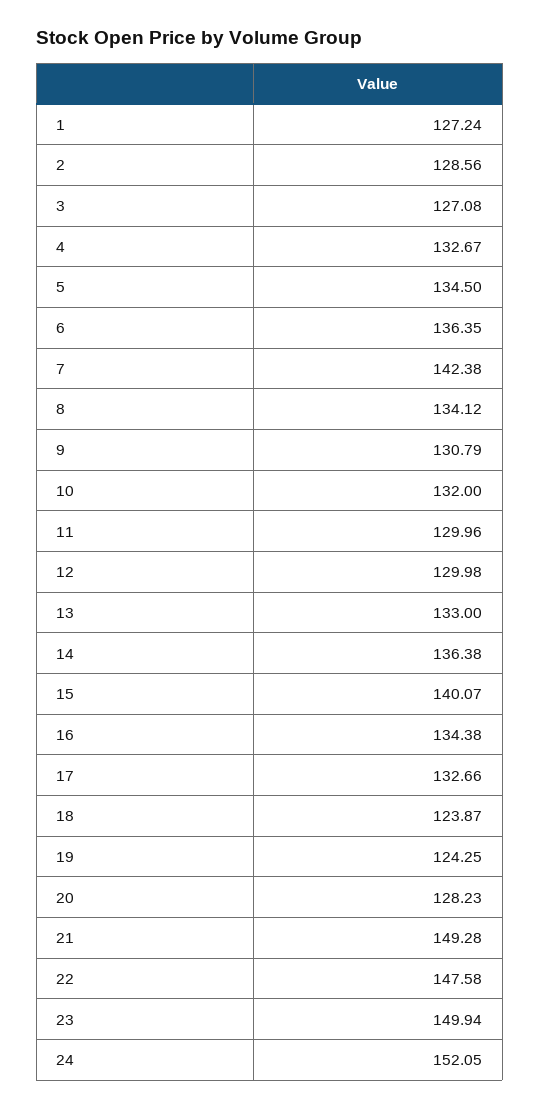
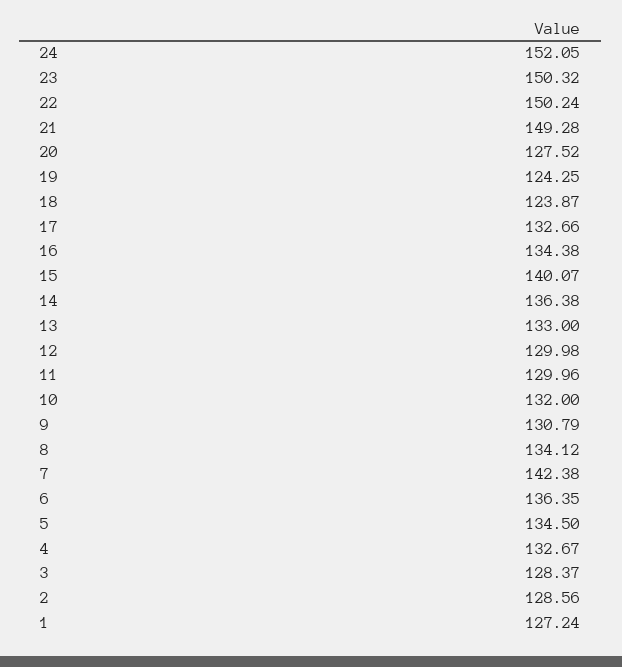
  {
    "1": 127.24,
    "2": 128.56,
-   "3": 127.08,
+   "3": 128.37,
    "4": 132.67,
    "5": 134.5,
    "6": 136.35,
    "7": 142.38,
    "8": 134.12,
    "9": 130.79,
    "10": 132,
    "11": 129.96,
    "12": 129.98,
    "13": 133,
    "14": 136.38,
    "15": 140.07,
    "16": 134.38,
    "17": 132.66,
    "18": 123.87,
    "19": 124.25,
-   "20": 128.23,
+   "20": 127.52,
    "21": 149.28,
-   "22": 147.58,
+   "22": 150.24,
-   "23": 149.94,
+   "23": 150.32,
    "24": 152.05
  }

